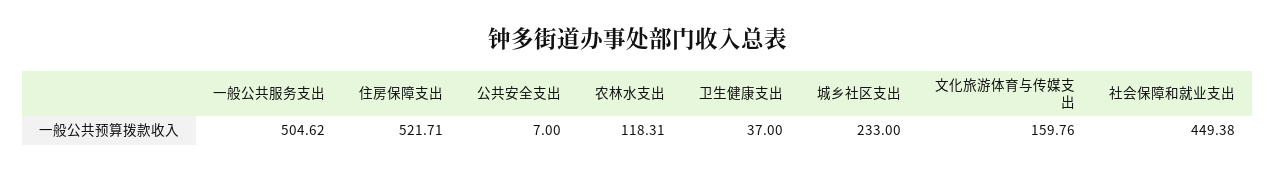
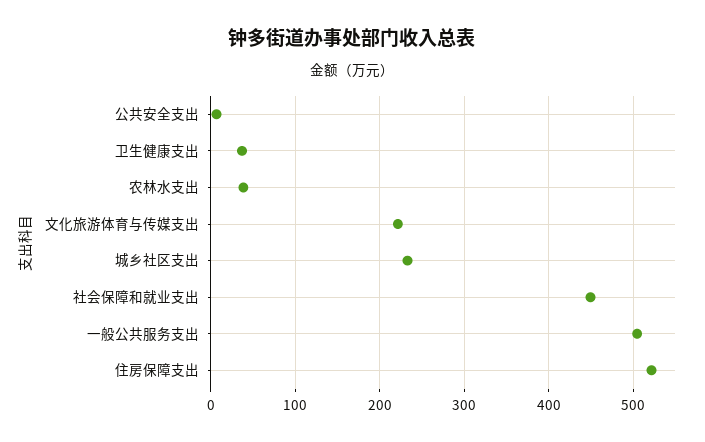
  {
    "一般公共服务支出": 504.62,
    "住房保障支出": 521.71,
    "公共安全支出": 7,
-   "农林水支出": 118.31,
+   "农林水支出": 40,
    "卫生健康支出": 37,
    "城乡社区支出": 233,
-   "文化旅游体育与传媒支出": 159.76,
+   "文化旅游体育与传媒支出": 220,
    "社会保障和就业支出": 449.38
  }

